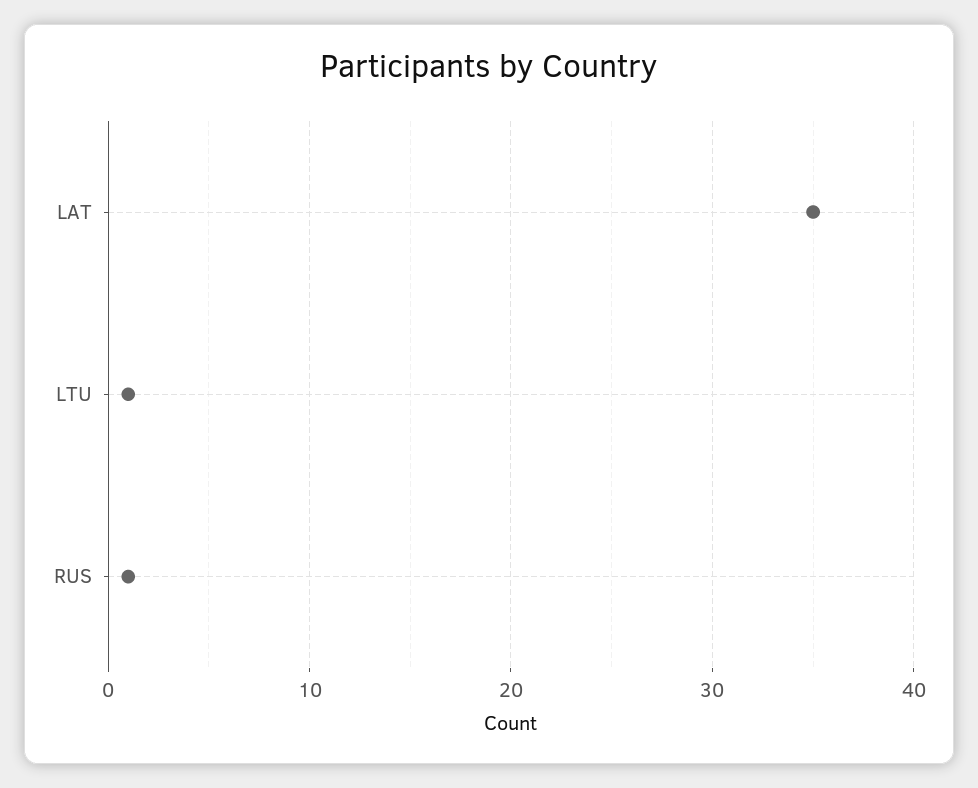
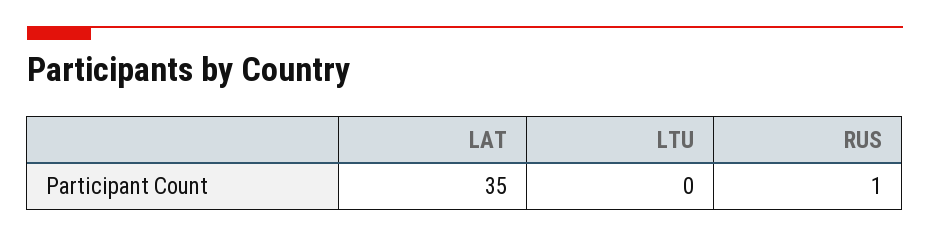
  {
    "LAT": 35,
-   "LTU": 1,
+   "LTU": 0,
    "RUS": 1
  }

